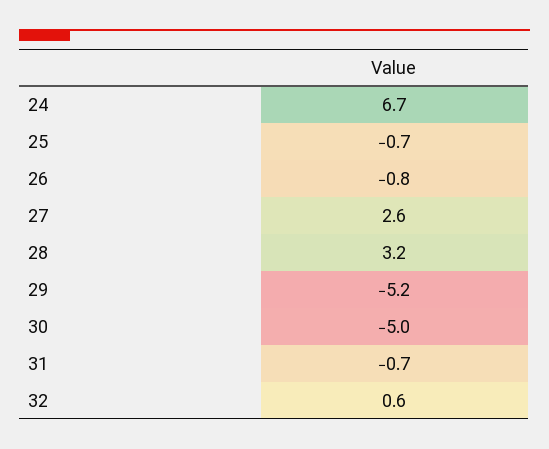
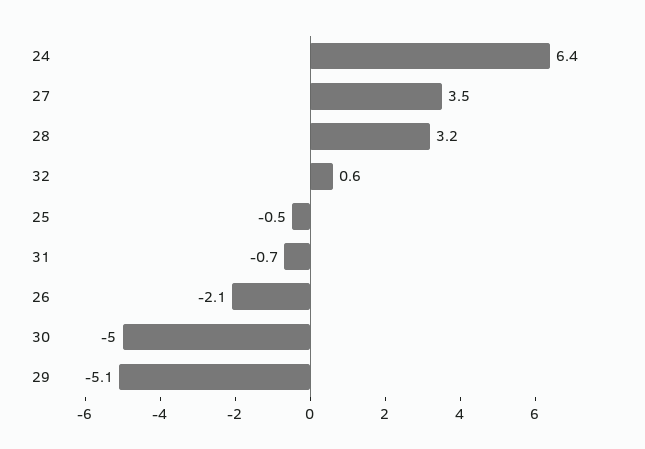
  {
-   "24": 6.7,
+   "24": 6.4,
-   "25": -0.7,
+   "25": -0.5,
-   "26": -0.8,
+   "26": -2.1,
-   "27": 2.6,
+   "27": 3.5,
    "28": 3.2,
-   "29": -5.2,
+   "29": -5.1,
    "30": -5,
    "31": -0.7,
    "32": 0.6
  }

